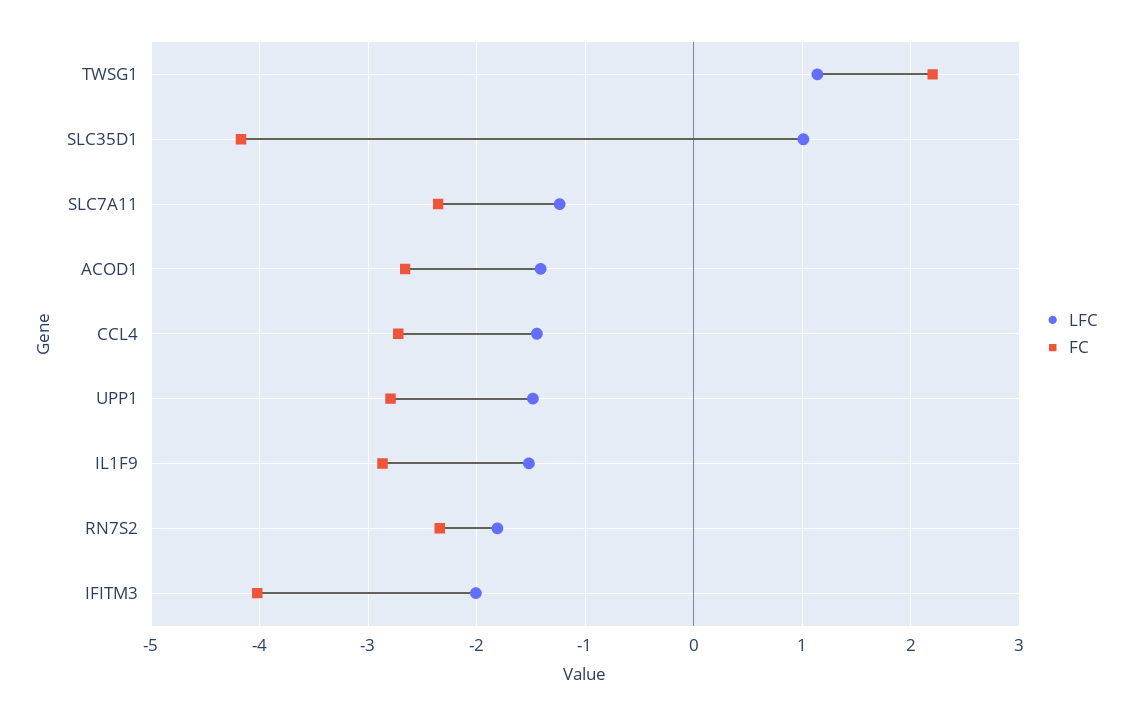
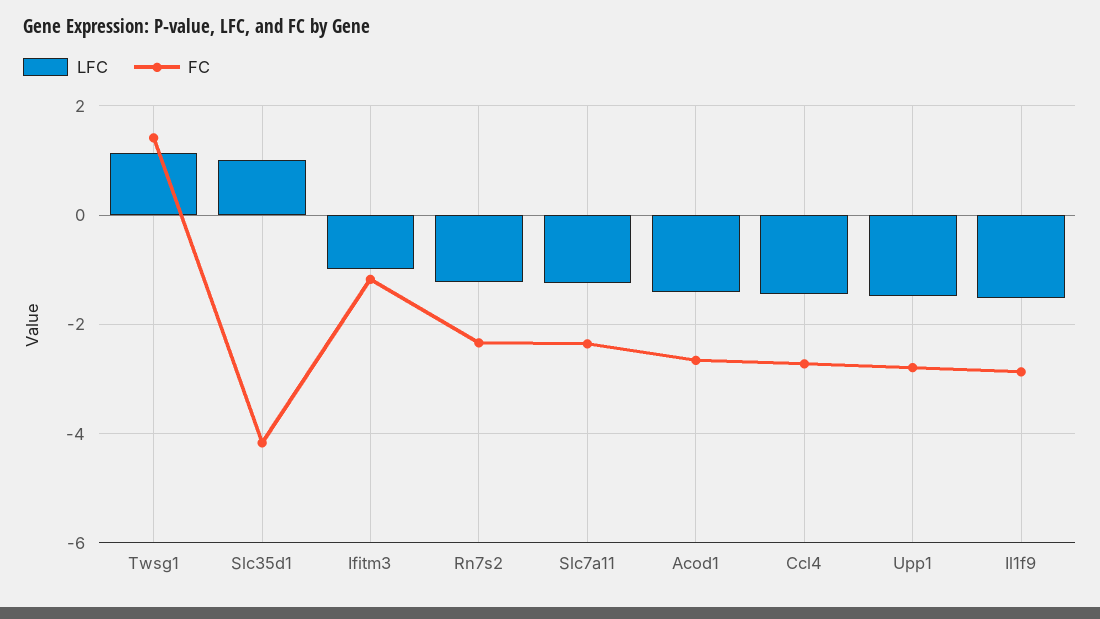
  {
    "LFC": {
      "TWSG1": 1.1,
      "SLC35D1": 1,
      "SLC7A11": -1.2,
      "ACOD1": -1.4,
      "CCL4": -1.4,
      "UPP1": -1.5,
      "IL1F9": -1.5,
-     "RN7S2": -1.8,
+     "RN7S2": -1.2,
-     "IFITM3": -2
+     "IFITM3": -1
    },
    "FC": {
-     "TWSG1": 2.2,
+     "TWSG1": 1.4,
      "SLC35D1": -4.2,
      "SLC7A11": -2.4,
      "ACOD1": -2.7,
      "CCL4": -2.7,
      "UPP1": -2.8,
      "IL1F9": -2.9,
      "RN7S2": -2.3,
-     "IFITM3": -4
+     "IFITM3": -1.2
    }
  }

